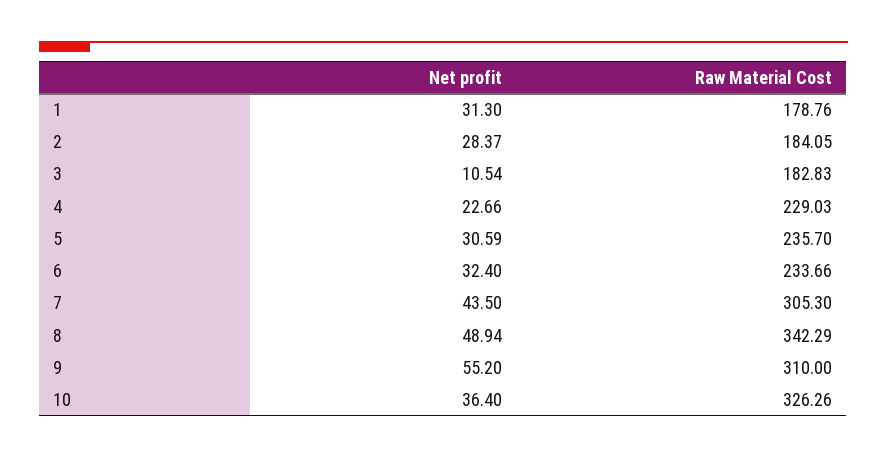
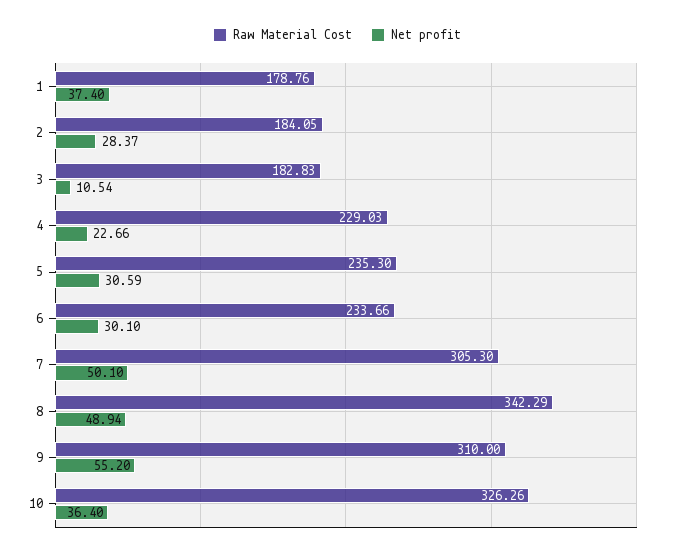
  {
    "Net profit": {
-     "1": 31.3,
+     "1": 37.4,
      "2": 28.37,
      "3": 10.54,
      "4": 22.66,
      "5": 30.59,
-     "6": 32.4,
+     "6": 30.1,
-     "7": 43.5,
+     "7": 50.1,
      "8": 48.94,
      "9": 55.2,
      "10": 36.4
    },
    "Raw Material Cost": {
      "1": 178.76,
      "2": 184.05,
      "3": 182.83,
      "4": 229.03,
-     "5": 235.7,
+     "5": 235.3,
      "6": 233.66,
      "7": 305.3,
      "8": 342.29,
      "9": 310,
      "10": 326.26
    }
  }

